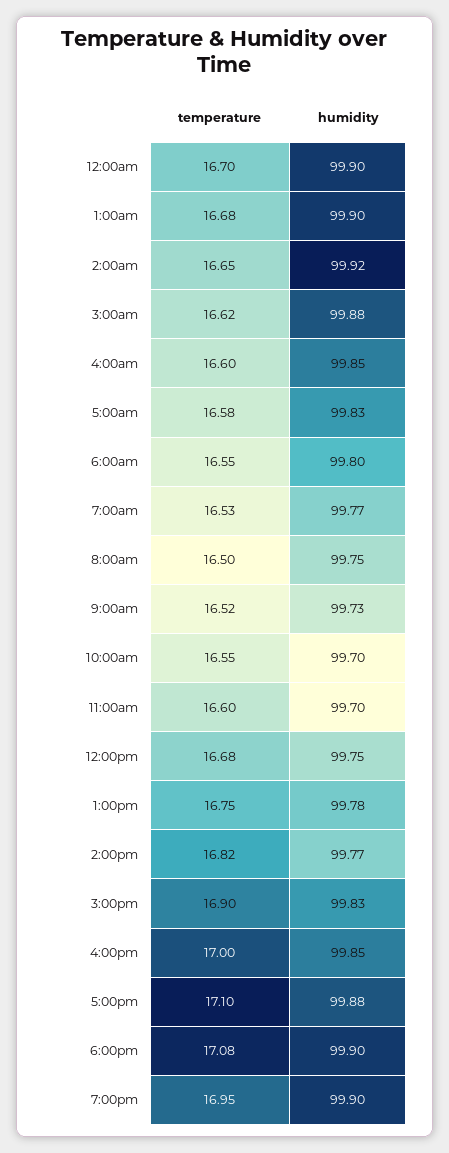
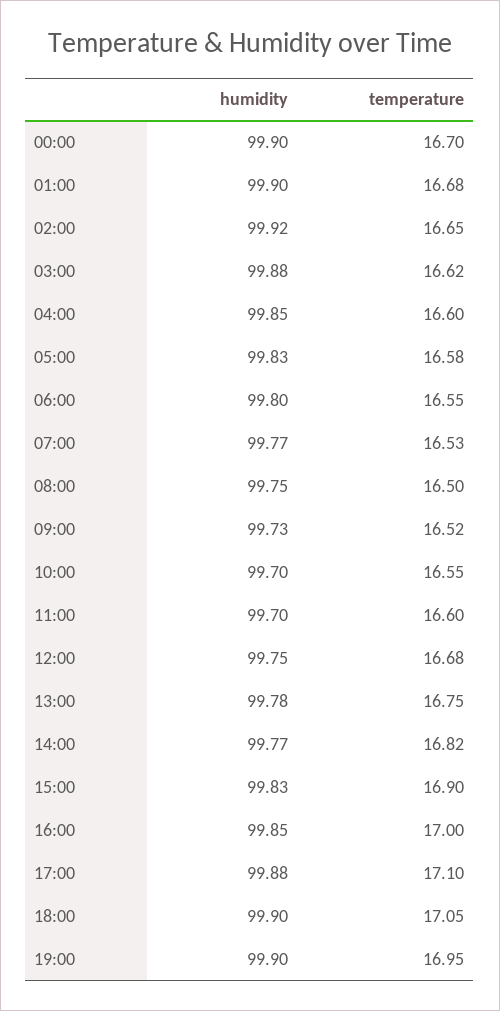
  {
    "temperature": {
      "12:00am": 16.7,
      "1:00am": 16.68,
      "2:00am": 16.65,
      "3:00am": 16.62,
      "4:00am": 16.6,
      "5:00am": 16.58,
      "6:00am": 16.55,
      "7:00am": 16.53,
      "8:00am": 16.5,
      "9:00am": 16.52,
      "10:00am": 16.55,
      "11:00am": 16.6,
      "12:00pm": 16.68,
      "1:00pm": 16.75,
      "2:00pm": 16.82,
      "3:00pm": 16.9,
      "4:00pm": 17,
      "5:00pm": 17.1,
-     "6:00pm": 17.08,
+     "6:00pm": 17.05,
      "7:00pm": 16.95
    },
    "humidity": {
      "12:00am": 99.9,
      "1:00am": 99.9,
      "2:00am": 99.92,
      "3:00am": 99.88,
      "4:00am": 99.85,
      "5:00am": 99.83,
      "6:00am": 99.8,
      "7:00am": 99.77,
      "8:00am": 99.75,
      "9:00am": 99.73,
      "10:00am": 99.7,
      "11:00am": 99.7,
      "12:00pm": 99.75,
      "1:00pm": 99.78,
      "2:00pm": 99.77,
      "3:00pm": 99.83,
      "4:00pm": 99.85,
      "5:00pm": 99.88,
      "6:00pm": 99.9,
      "7:00pm": 99.9
    }
  }

